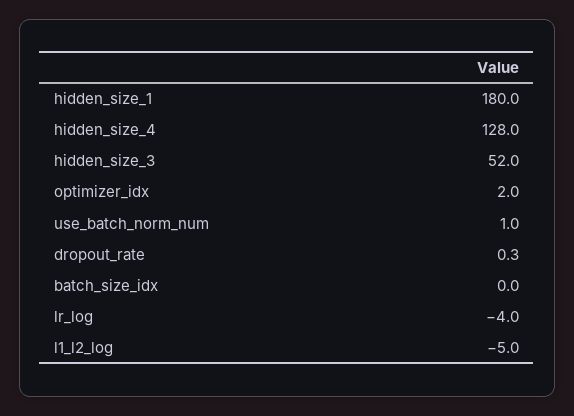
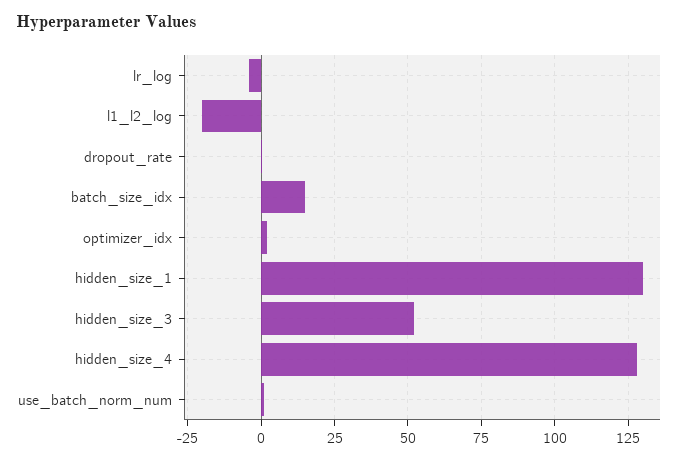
  {
-   "hidden_size_1": 180,
+   "hidden_size_1": 130,
    "hidden_size_4": 128,
    "hidden_size_3": 52,
    "optimizer_idx": 2,
    "use_batch_norm_num": 1,
    "dropout_rate": 0.3,
-   "batch_size_idx": 0,
+   "batch_size_idx": 15,
    "lr_log": -4,
-   "l1_l2_log": -5
+   "l1_l2_log": -20
  }

